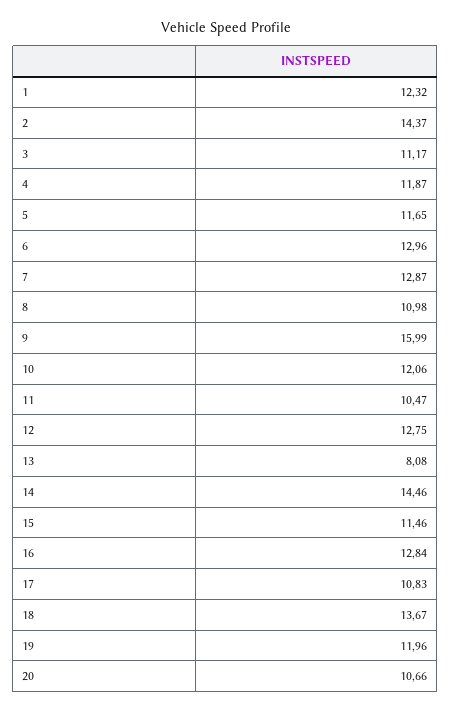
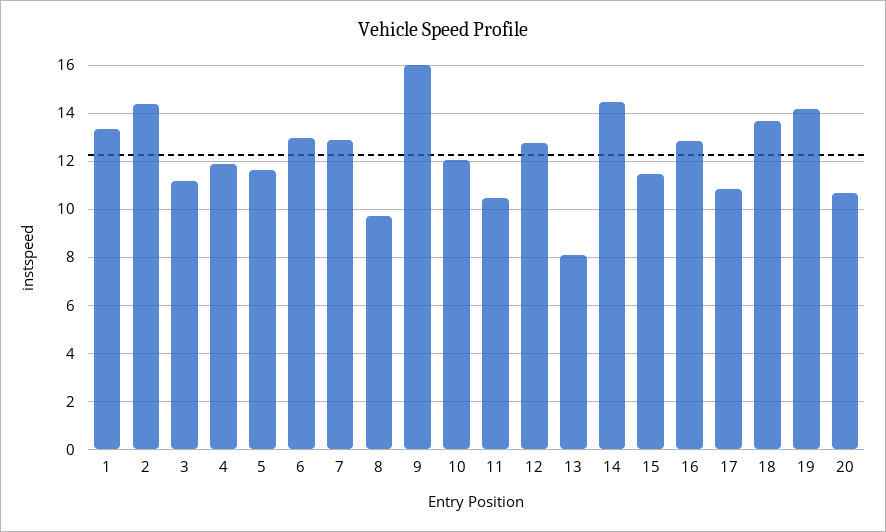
  {
-   "1": 12.32,
+   "1": 13.25,
    "2": 14.37,
    "3": 11.17,
    "4": 11.87,
    "5": 11.65,
    "6": 12.96,
    "7": 12.87,
-   "8": 10.98,
+   "8": 9.75,
    "9": 15.99,
    "10": 12.06,
    "11": 10.47,
    "12": 12.75,
    "13": 8.08,
    "14": 14.46,
    "15": 11.46,
    "16": 12.84,
    "17": 10.83,
    "18": 13.67,
-   "19": 11.96,
+   "19": 14.25,
    "20": 10.66
  }

